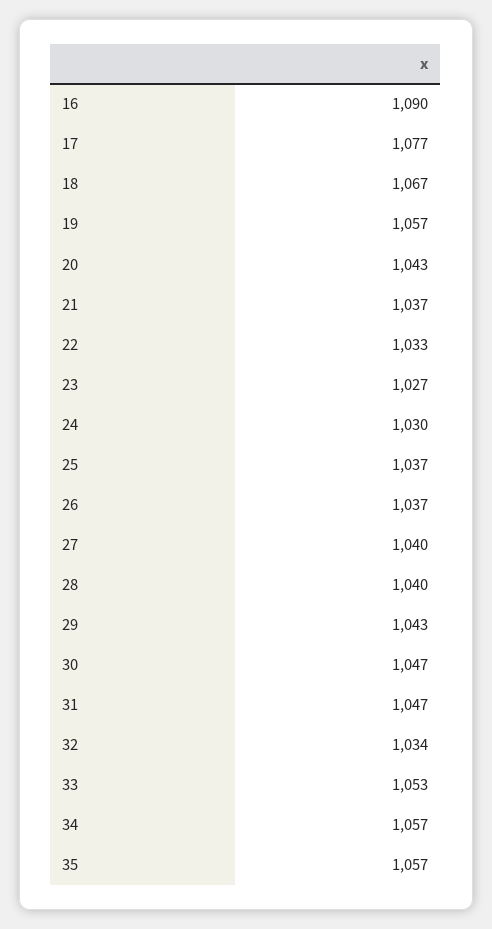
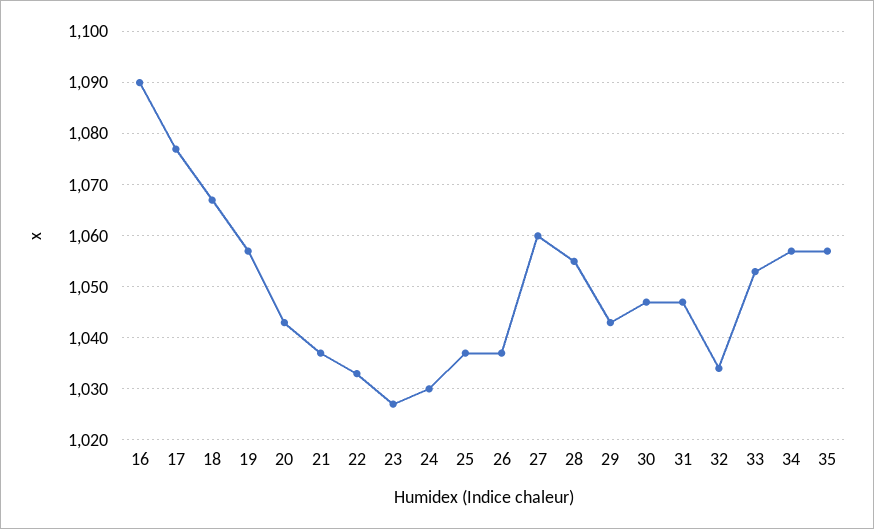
  {
    "16": 1090,
    "17": 1077,
    "18": 1067,
    "19": 1057,
    "20": 1043,
    "21": 1037,
    "22": 1033,
    "23": 1027,
    "24": 1030,
    "25": 1037,
    "26": 1037,
-   "27": 1040,
+   "27": 1060,
-   "28": 1040,
+   "28": 1055,
    "29": 1043,
    "30": 1047,
    "31": 1047,
    "32": 1034,
    "33": 1053,
    "34": 1057,
    "35": 1057
  }

